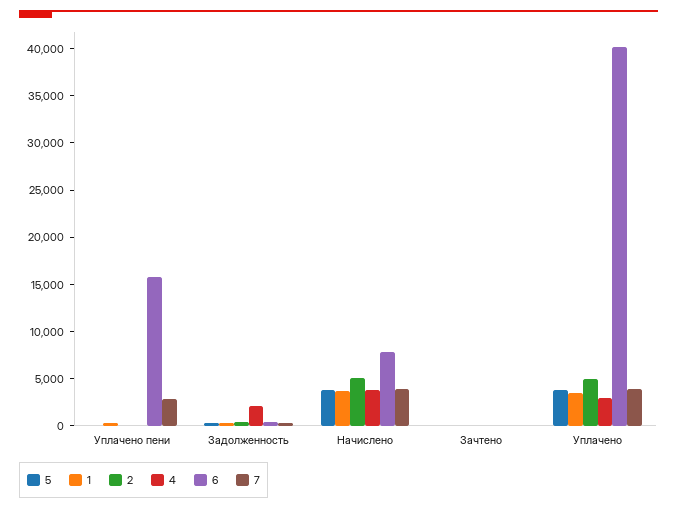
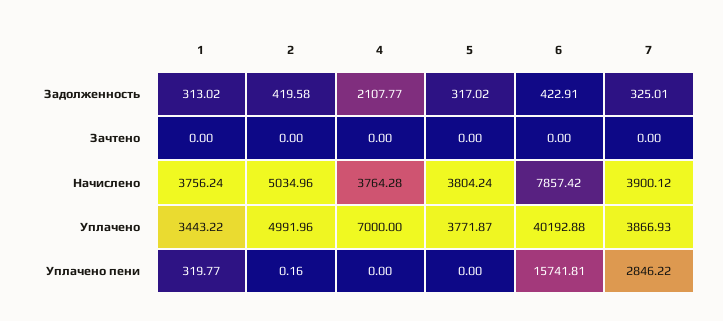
  {
    "5": {
      "Уплачено пени": 0,
      "Задолженность": 317.02,
      "Начислено": 3804.24,
      "Зачтено": 0,
      "Уплачено": 3771.87
    },
    "1": {
      "Уплачено пени": 319.77,
      "Задолженность": 313.02,
      "Начислено": 3756.24,
      "Зачтено": 0,
      "Уплачено": 3443.22
    },
    "2": {
      "Уплачено пени": 0.16,
      "Задолженность": 419.58,
      "Начислено": 5034.96,
      "Зачтено": 0,
      "Уплачено": 4991.96
    },
    "4": {
      "Уплачено пени": 0,
      "Задолженность": 2107.77,
      "Начислено": 3764.28,
      "Зачтено": 0,
-     "Уплачено": 3000
+     "Уплачено": 7000
    },
    "6": {
      "Уплачено пени": 15741.81,
      "Задолженность": 422.91,
      "Начислено": 7857.42,
      "Зачтено": 0,
      "Уплачено": 40192.88
    },
    "7": {
      "Уплачено пени": 2846.22,
      "Задолженность": 325.01,
      "Начислено": 3900.12,
      "Зачтено": 0,
      "Уплачено": 3866.93
    }
  }

